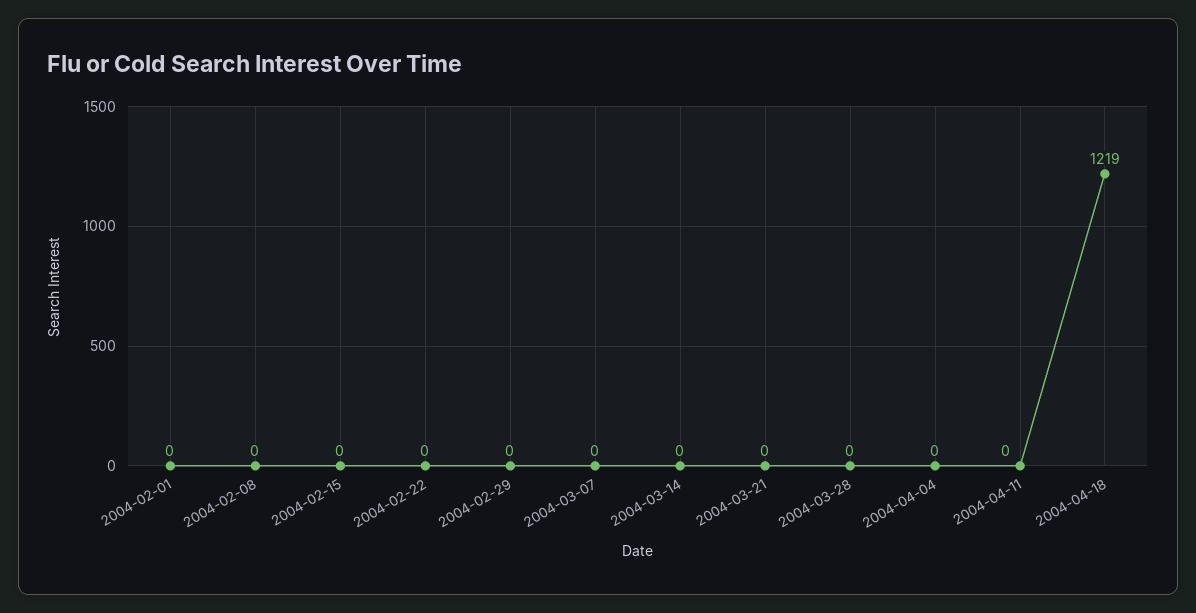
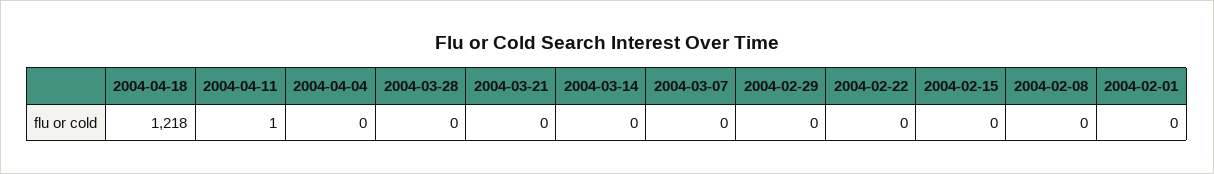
  {
    "2004-02-01": 0,
    "2004-02-08": 0,
    "2004-02-15": 0,
    "2004-02-22": 0,
    "2004-02-29": 0,
    "2004-03-07": 0,
    "2004-03-14": 0,
    "2004-03-21": 0,
    "2004-03-28": 0,
    "2004-04-04": 0,
-   "2004-04-11": 0,
+   "2004-04-11": 1,
-   "2004-04-18": 1219
+   "2004-04-18": 1218
  }

